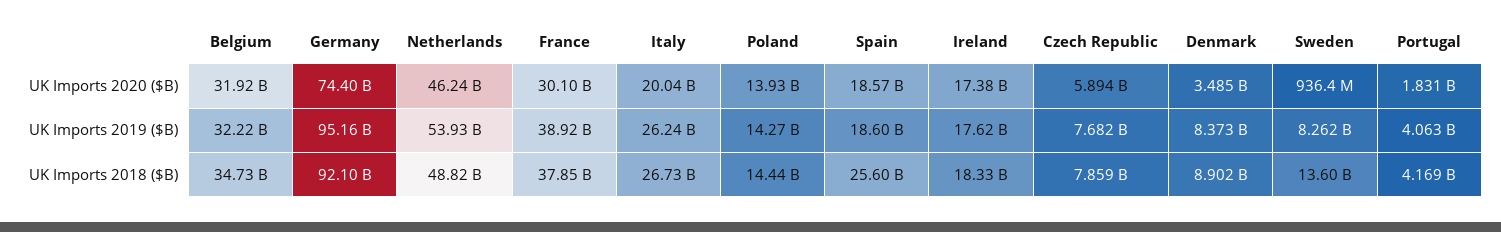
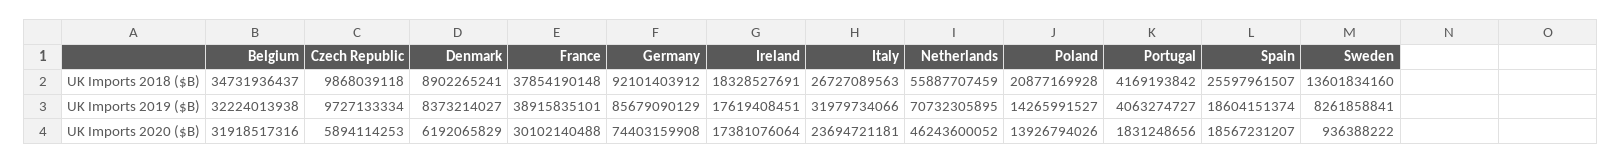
  {
    "Belgium": {
      "UK Imports 2020 ($B)": 31918517316,
      "UK Imports 2019 ($B)": 32224013938,
      "UK Imports 2018 ($B)": 34731936437
    },
    "Germany": {
      "UK Imports 2020 ($B)": 74403159908,
-     "UK Imports 2019 ($B)": 95160000000,
+     "UK Imports 2019 ($B)": 85679090129,
      "UK Imports 2018 ($B)": 92101403912
    },
    "Netherlands": {
      "UK Imports 2020 ($B)": 46243600052,
-     "UK Imports 2019 ($B)": 53930000000,
+     "UK Imports 2019 ($B)": 70732305895,
-     "UK Imports 2018 ($B)": 48820000000
+     "UK Imports 2018 ($B)": 55887707459
    },
    "France": {
      "UK Imports 2020 ($B)": 30102140488,
      "UK Imports 2019 ($B)": 38915835101,
      "UK Imports 2018 ($B)": 37854190148
    },
    "Italy": {
-     "UK Imports 2020 ($B)": 20040000000,
+     "UK Imports 2020 ($B)": 23694721181,
-     "UK Imports 2019 ($B)": 26240000000,
+     "UK Imports 2019 ($B)": 31979734066,
      "UK Imports 2018 ($B)": 26727089563
    },
    "Poland": {
      "UK Imports 2020 ($B)": 13926794026,
      "UK Imports 2019 ($B)": 14265991527,
-     "UK Imports 2018 ($B)": 14440000000
+     "UK Imports 2018 ($B)": 20877169928
    },
    "Spain": {
      "UK Imports 2020 ($B)": 18567231207,
      "UK Imports 2019 ($B)": 18604151374,
      "UK Imports 2018 ($B)": 25597961507
    },
    "Ireland": {
      "UK Imports 2020 ($B)": 17381076064,
      "UK Imports 2019 ($B)": 17619408451,
      "UK Imports 2018 ($B)": 18328527691
    },
    "Czech Republic": {
      "UK Imports 2020 ($B)": 5894114253,
-     "UK Imports 2019 ($B)": 7682000000,
+     "UK Imports 2019 ($B)": 9727133334,
-     "UK Imports 2018 ($B)": 7859000000
+     "UK Imports 2018 ($B)": 9868039118
    },
    "Denmark": {
-     "UK Imports 2020 ($B)": 3485000000,
+     "UK Imports 2020 ($B)": 6192065829,
      "UK Imports 2019 ($B)": 8373214027,
      "UK Imports 2018 ($B)": 8902265241
    },
    "Sweden": {
      "UK Imports 2020 ($B)": 936388222,
      "UK Imports 2019 ($B)": 8261858841,
      "UK Imports 2018 ($B)": 13601834160
    },
    "Portugal": {
      "UK Imports 2020 ($B)": 1831248656,
      "UK Imports 2019 ($B)": 4063274727,
      "UK Imports 2018 ($B)": 4169193842
    }
  }

